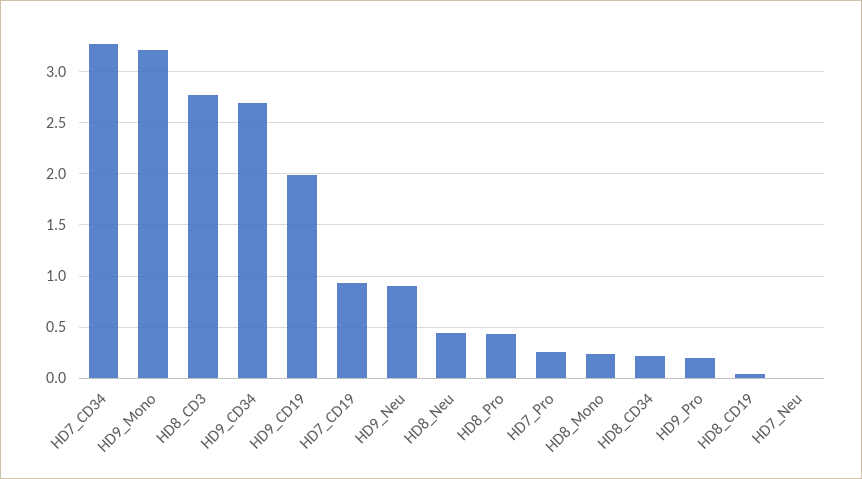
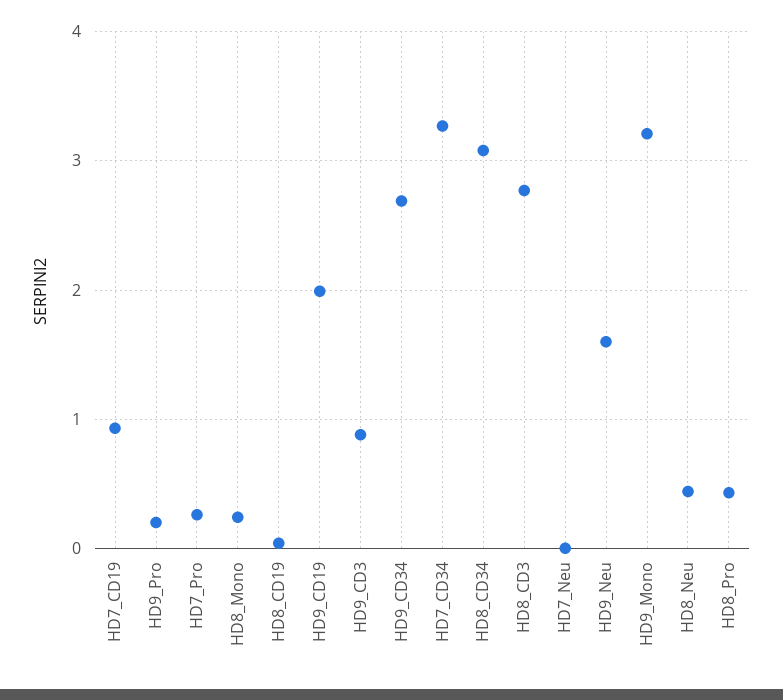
  {
    "HD7_CD34": 3.3,
    "HD9_Mono": 3.2,
    "HD8_CD3": 2.8,
    "HD9_CD34": 2.7,
    "HD9_CD19": 2,
    "HD7_CD19": 0.9,
-   "HD9_Neu": 0.9,
+   "HD9_Neu": 1.6,
    "HD8_Neu": 0.4,
    "HD8_Pro": 0.4,
    "HD7_Pro": 0.3,
    "HD8_Mono": 0.2,
-   "HD8_CD34": 0.2,
+   "HD8_CD34": 3.1,
    "HD9_Pro": 0.2,
    "HD8_CD19": 0,
-   "HD7_Neu": 0
+   "HD7_Neu": 0,
+   "HD9_CD3": 0.9
  }

